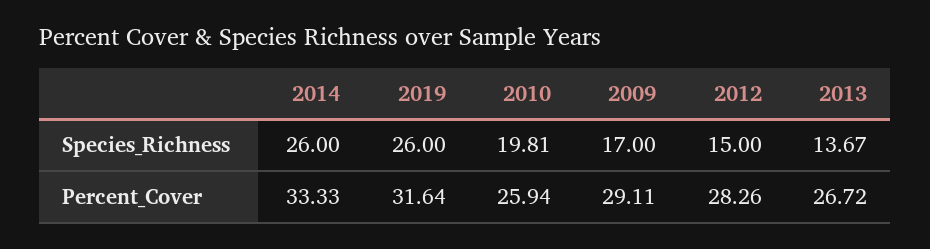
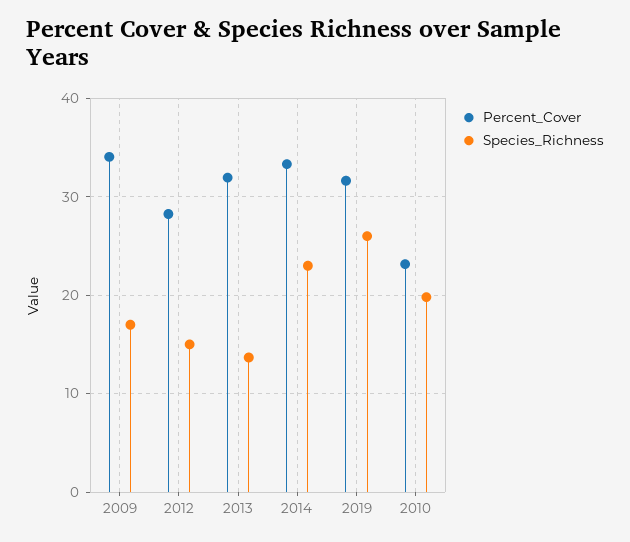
  {
    "Species_Richness": {
-     "2014": 26,
+     "2014": 23,
      "2019": 26,
      "2010": 19.81,
      "2009": 17,
      "2012": 15,
      "2013": 13.67
    },
    "Percent_Cover": {
      "2014": 33.33,
      "2019": 31.64,
-     "2010": 25.94,
+     "2010": 23,
-     "2009": 29.11,
+     "2009": 34,
      "2012": 28.26,
-     "2013": 26.72
+     "2013": 32
    }
  }

